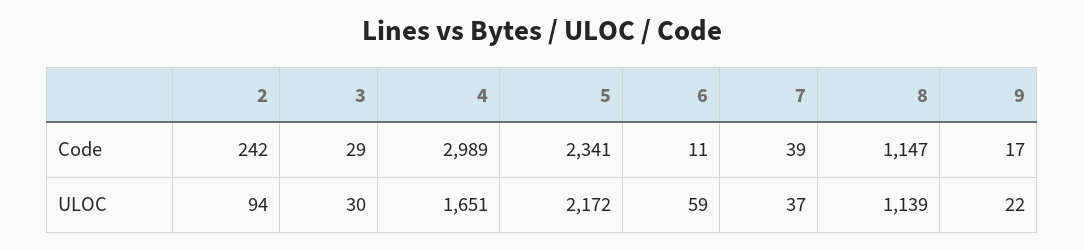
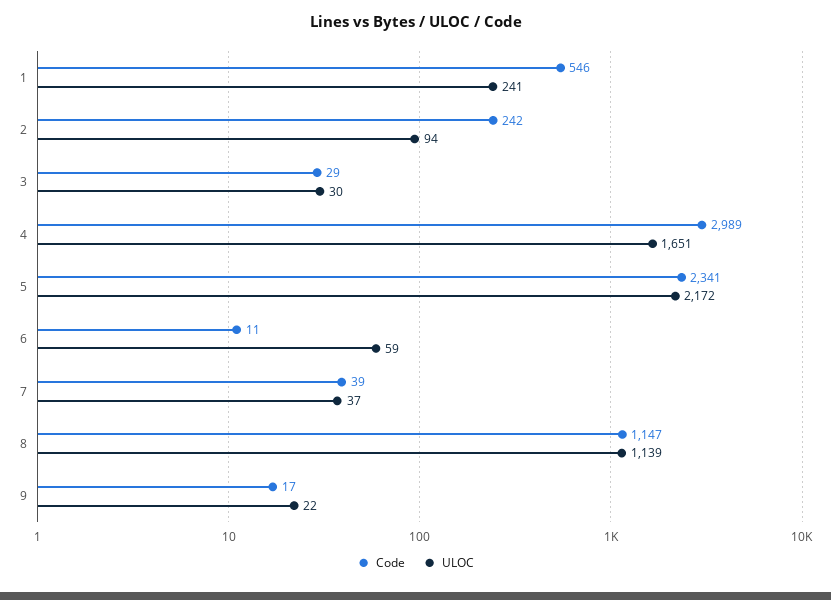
  {
    "Code": {
      "2": 242,
      "3": 29,
      "4": 2989,
      "5": 2341,
      "6": 11,
      "7": 39,
      "8": 1147,
-     "9": 17
+     "9": 17,
+     "1": 546
    },
    "ULOC": {
      "2": 94,
      "3": 30,
      "4": 1651,
      "5": 2172,
      "6": 59,
      "7": 37,
      "8": 1139,
-     "9": 22
+     "9": 22,
+     "1": 241
    }
  }

